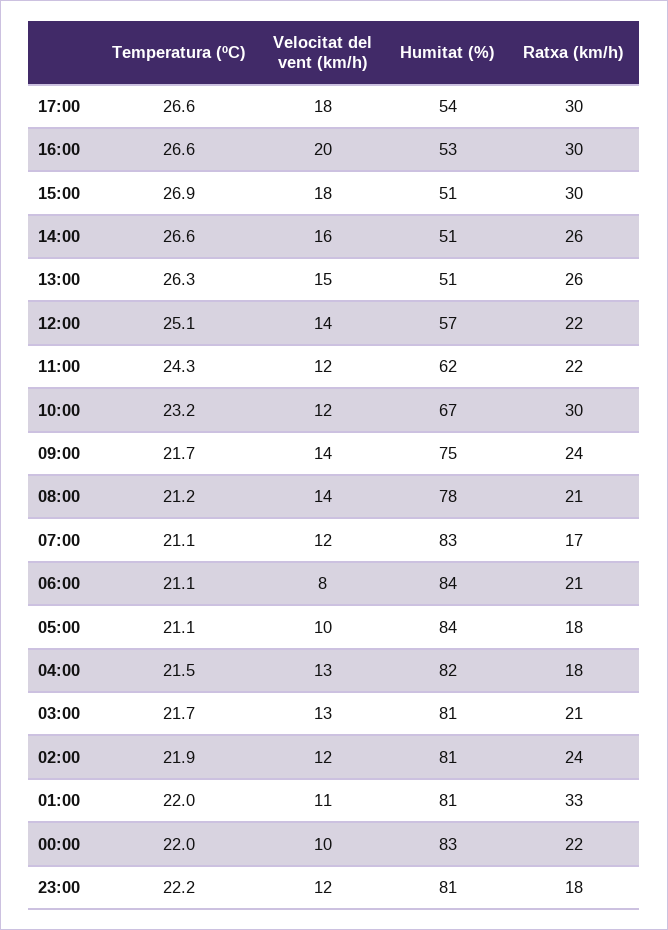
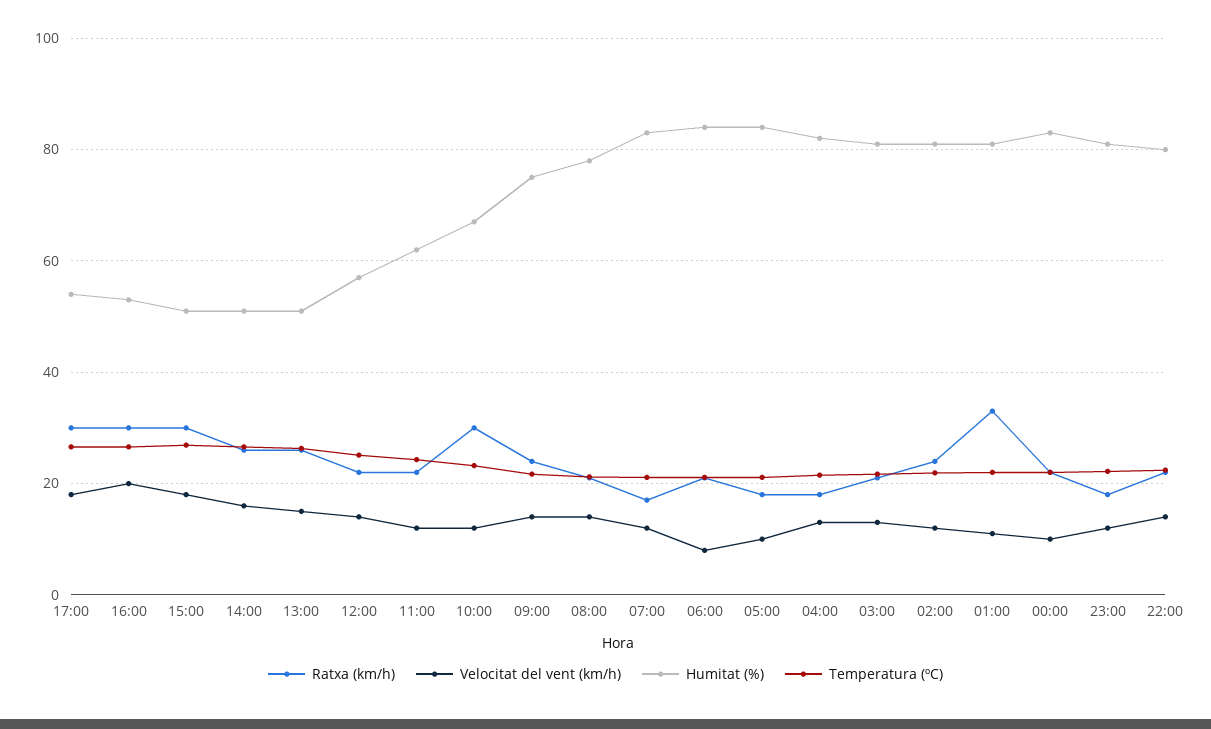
  {
    "Temperatura (ºC)": {
      "17:00": 26.6,
      "16:00": 26.6,
      "15:00": 26.9,
      "14:00": 26.6,
      "13:00": 26.3,
      "12:00": 25.1,
      "11:00": 24.3,
      "10:00": 23.2,
      "09:00": 21.7,
      "08:00": 21.2,
      "07:00": 21.1,
      "06:00": 21.1,
      "05:00": 21.1,
      "04:00": 21.5,
      "03:00": 21.7,
      "02:00": 21.9,
      "01:00": 22,
      "00:00": 22,
-     "23:00": 22.2
+     "23:00": 22.2,
+     "22:00": 22
    },
    "Velocitat del vent (km/h)": {
      "17:00": 18,
      "16:00": 20,
      "15:00": 18,
      "14:00": 16,
      "13:00": 15,
      "12:00": 14,
      "11:00": 12,
      "10:00": 12,
      "09:00": 14,
      "08:00": 14,
      "07:00": 12,
      "06:00": 8,
      "05:00": 10,
      "04:00": 13,
      "03:00": 13,
      "02:00": 12,
      "01:00": 11,
      "00:00": 10,
-     "23:00": 12
+     "23:00": 12,
+     "22:00": 14
    },
    "Humitat (%)": {
      "17:00": 54,
      "16:00": 53,
      "15:00": 51,
      "14:00": 51,
      "13:00": 51,
      "12:00": 57,
      "11:00": 62,
      "10:00": 67,
      "09:00": 75,
      "08:00": 78,
      "07:00": 83,
      "06:00": 84,
      "05:00": 84,
      "04:00": 82,
      "03:00": 81,
      "02:00": 81,
      "01:00": 81,
      "00:00": 83,
-     "23:00": 81
+     "23:00": 81,
+     "22:00": 80
    },
    "Ratxa (km/h)": {
      "17:00": 30,
      "16:00": 30,
      "15:00": 30,
      "14:00": 26,
      "13:00": 26,
      "12:00": 22,
      "11:00": 22,
      "10:00": 30,
      "09:00": 24,
      "08:00": 21,
      "07:00": 17,
      "06:00": 21,
      "05:00": 18,
      "04:00": 18,
      "03:00": 21,
      "02:00": 24,
      "01:00": 33,
      "00:00": 22,
-     "23:00": 18
+     "23:00": 18,
+     "22:00": 22
    }
  }

